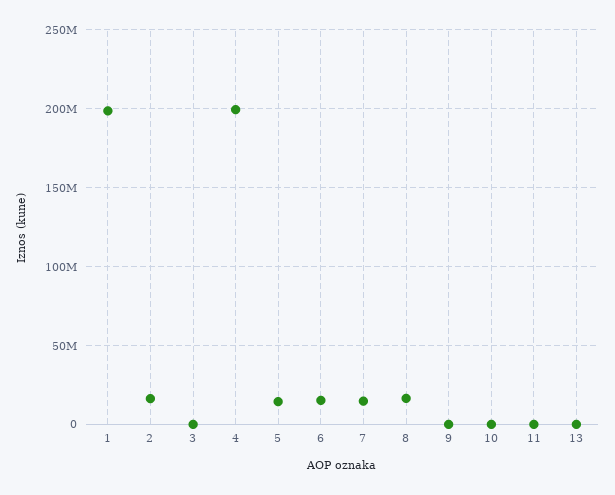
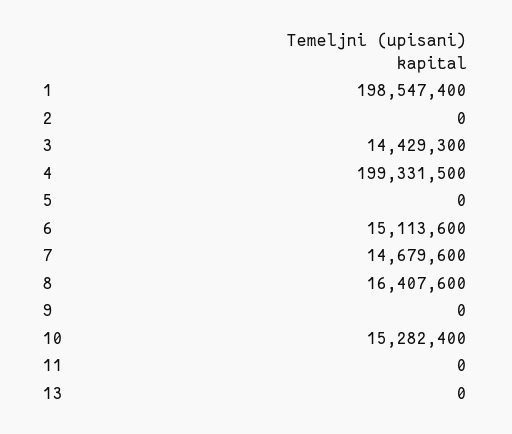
  {
    "1": 198547400,
-   "2": 15000000,
+   "2": 0,
-   "3": 0,
+   "3": 14429300,
    "4": 199331500,
-   "5": 15000000,
+   "5": 0,
    "6": 15113600,
    "7": 14679600,
    "8": 16407600,
    "9": 0,
-   "10": 0,
+   "10": 15282400,
    "11": 0,
    "13": 0
  }

